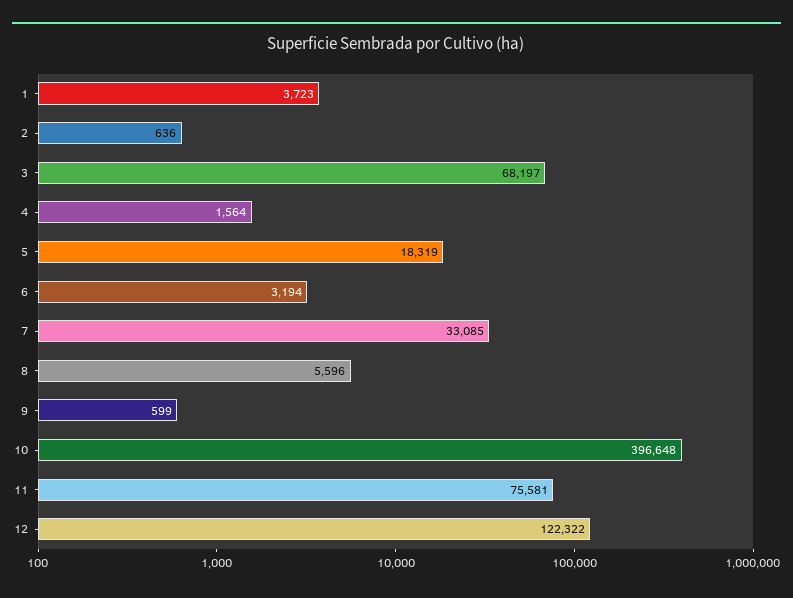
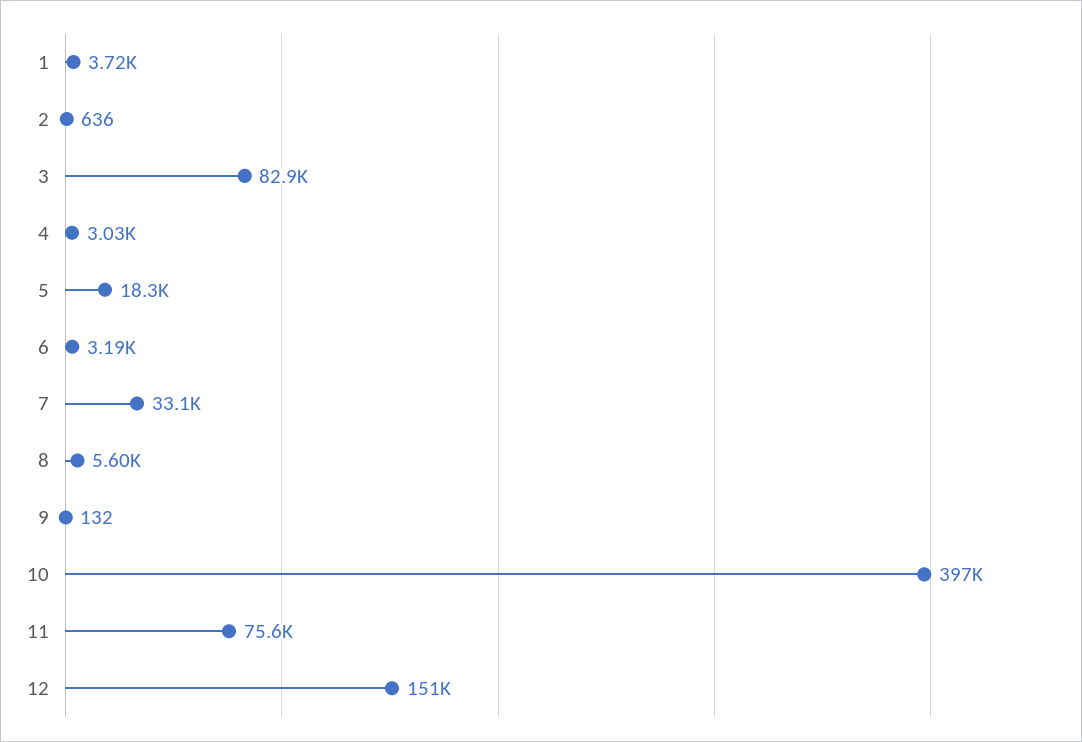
  {
    "1": 3723,
    "2": 636,
-   "3": 68197,
+   "3": 82900,
-   "4": 1564,
+   "4": 3030,
    "5": 18319,
    "6": 3194,
    "7": 33085,
    "8": 5596,
-   "9": 599,
+   "9": 132,
    "10": 396648,
    "11": 75581,
-   "12": 122322
+   "12": 151000
  }

